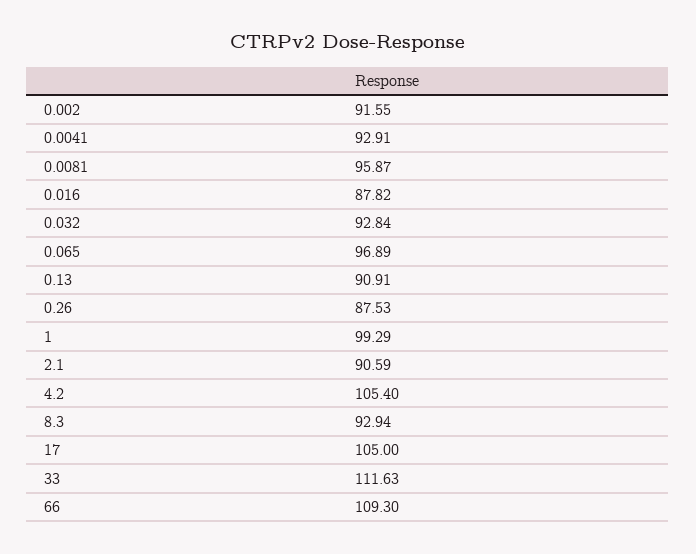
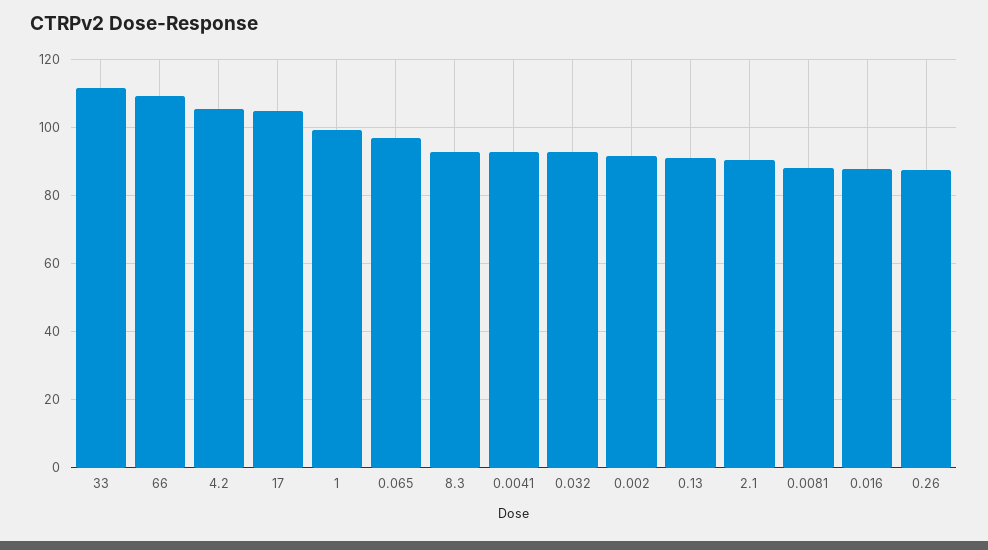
  {
    "0.002": 91.55,
    "0.0041": 92.91,
-   "0.0081": 95.87,
+   "0.0081": 88,
    "0.016": 87.82,
    "0.032": 92.84,
    "0.065": 96.89,
    "0.13": 90.91,
    "0.26": 87.53,
    "1": 99.29,
    "2.1": 90.59,
    "4.2": 105.4,
    "8.3": 92.94,
    "17": 105,
    "33": 111.63,
    "66": 109.3
  }

